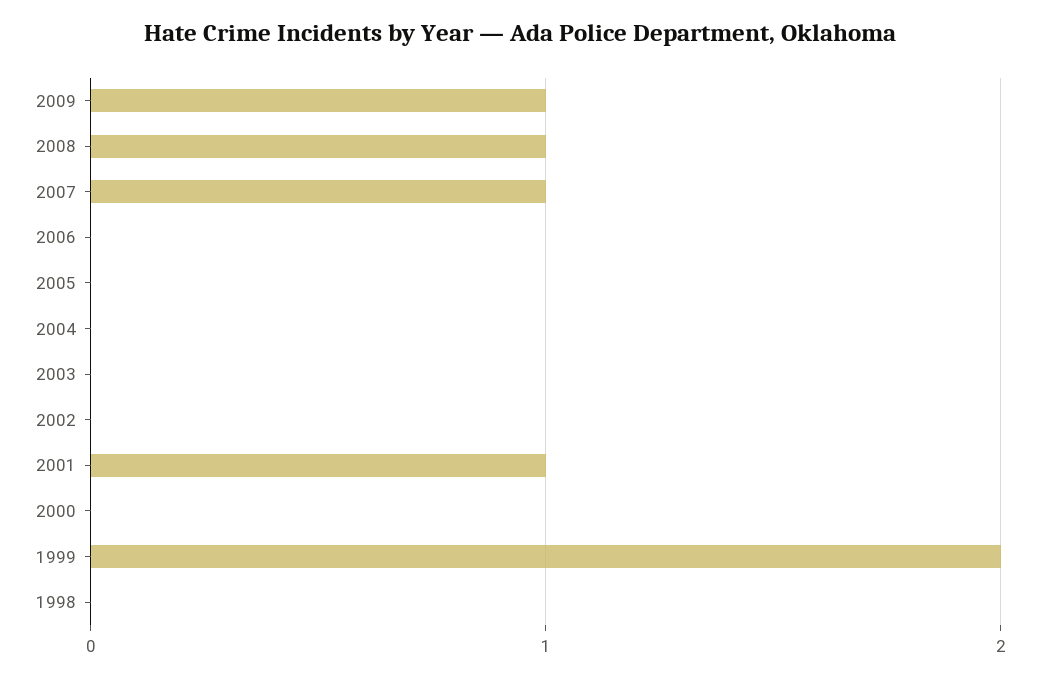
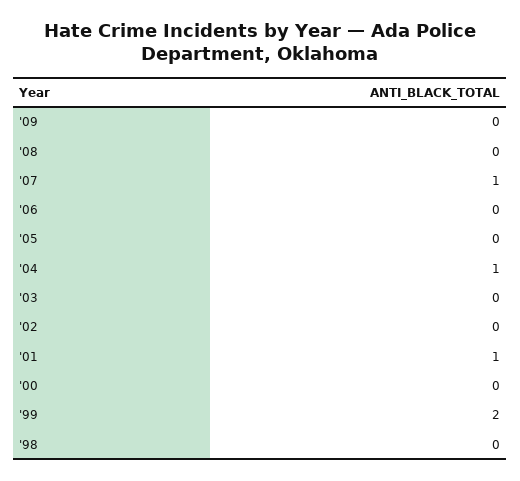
  {
-   "2009": 1,
+   "2009": 0,
-   "2008": 1,
+   "2008": 0,
    "2007": 1,
    "2006": 0,
    "2005": 0,
-   "2004": 0,
+   "2004": 1,
    "2003": 0,
    "2002": 0,
    "2001": 1,
    "2000": 0,
    "1999": 2,
    "1998": 0
  }

